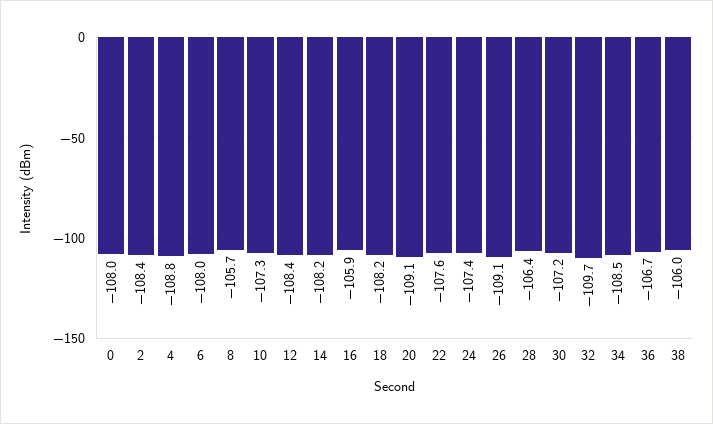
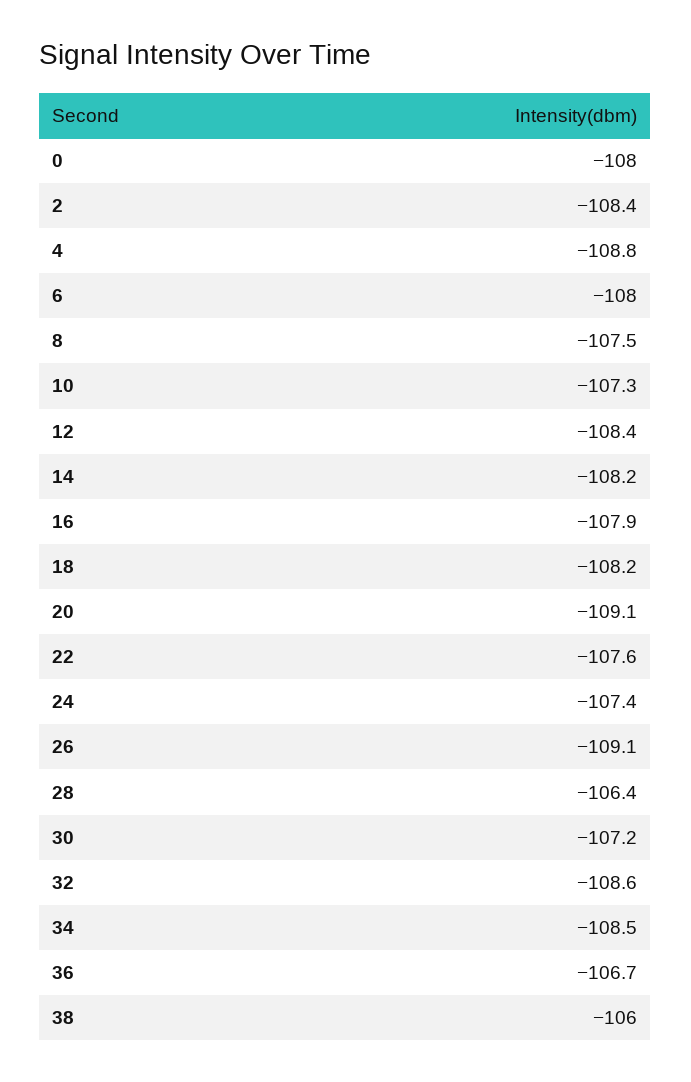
  {
    "0": -108,
    "2": -108.4,
    "4": -108.8,
    "6": -108,
-   "8": -105.7,
+   "8": -107.5,
    "10": -107.3,
    "12": -108.4,
    "14": -108.2,
-   "16": -105.9,
+   "16": -107.9,
    "18": -108.2,
    "20": -109.1,
    "22": -107.6,
    "24": -107.4,
    "26": -109.1,
    "28": -106.4,
    "30": -107.2,
-   "32": -109.7,
+   "32": -108.6,
    "34": -108.5,
    "36": -106.7,
    "38": -106
  }

